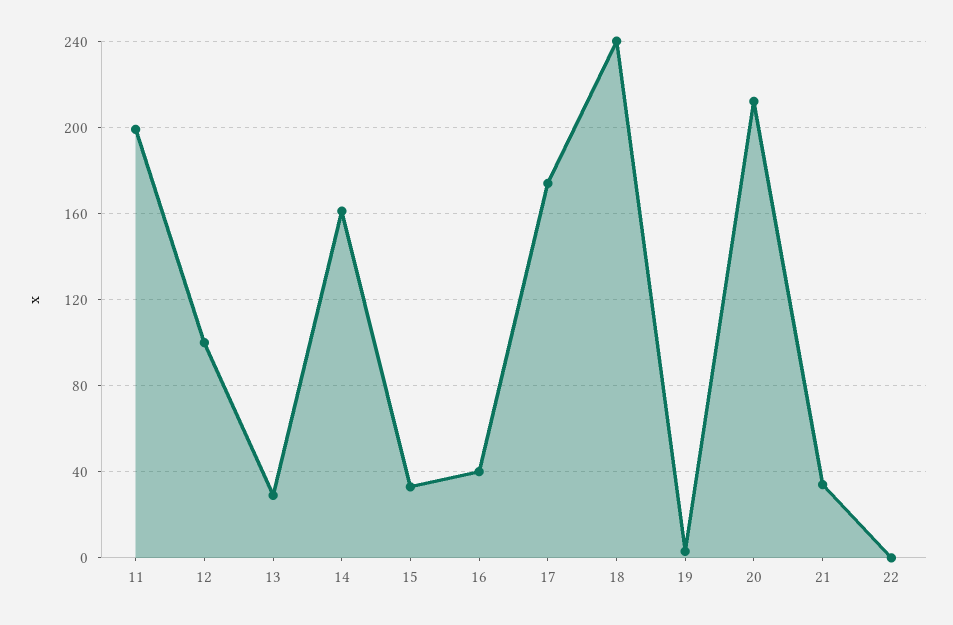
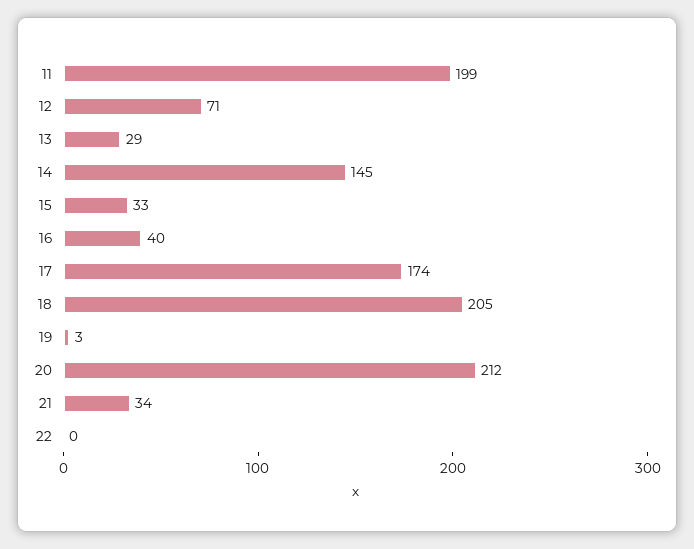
  {
    "11": 199,
-   "12": 100,
+   "12": 71,
    "13": 29,
-   "14": 160,
+   "14": 145,
    "15": 33,
    "16": 40,
    "17": 174,
-   "18": 240,
+   "18": 205,
    "19": 3,
    "20": 212,
    "21": 34,
    "22": 0
  }

